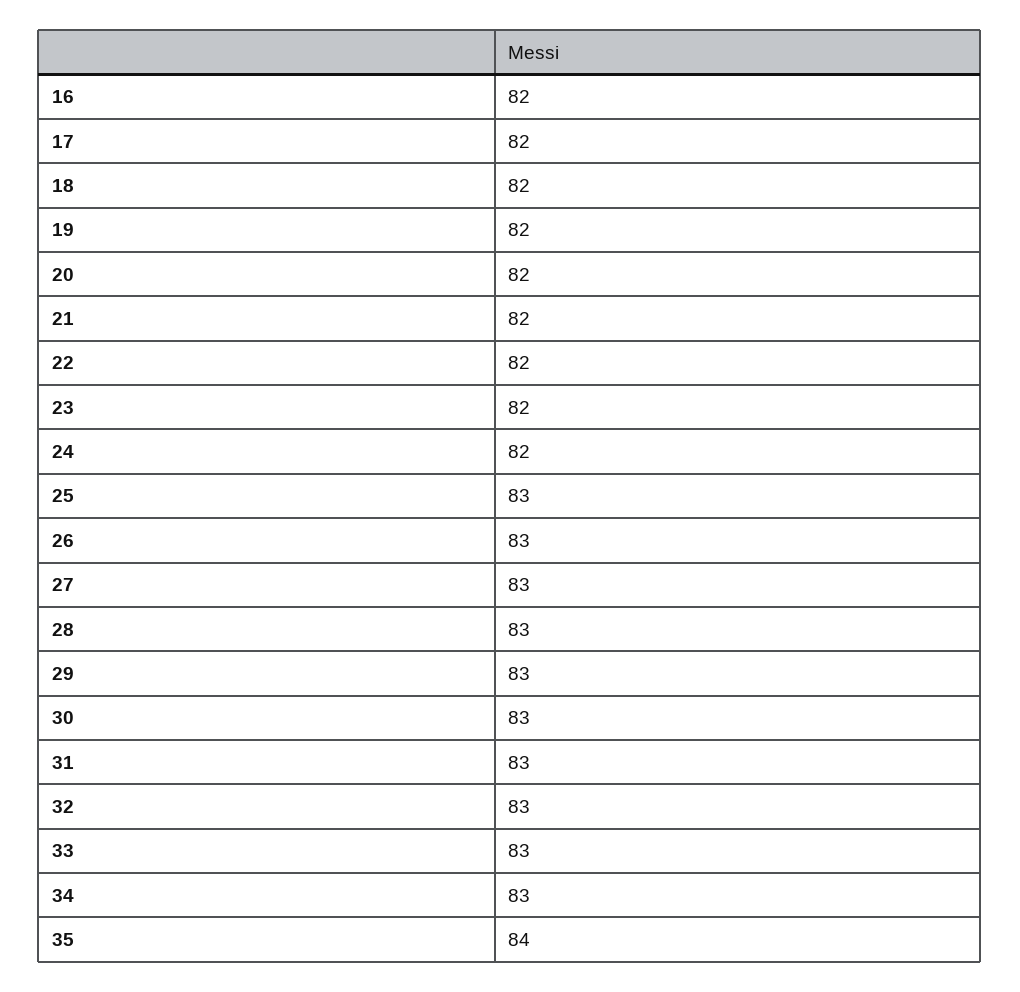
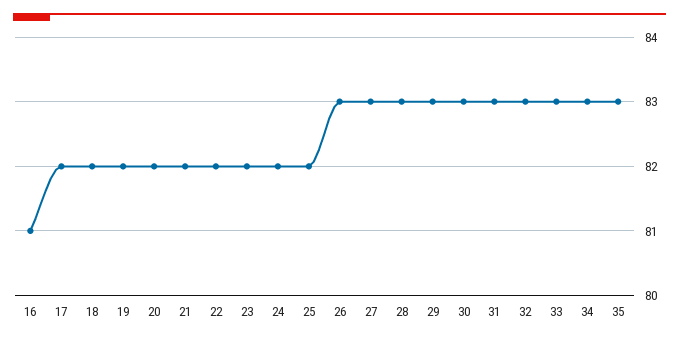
  {
-   "16": 82,
+   "16": 81,
    "17": 82,
    "18": 82,
    "19": 82,
    "20": 82,
    "21": 82,
    "22": 82,
    "23": 82,
    "24": 82,
-   "25": 83,
+   "25": 82,
    "26": 83,
    "27": 83,
    "28": 83,
    "29": 83,
    "30": 83,
    "31": 83,
    "32": 83,
    "33": 83,
    "34": 83,
-   "35": 84
+   "35": 83
  }

